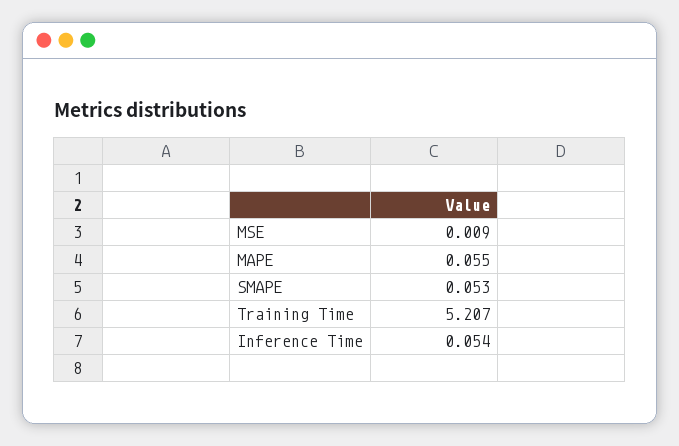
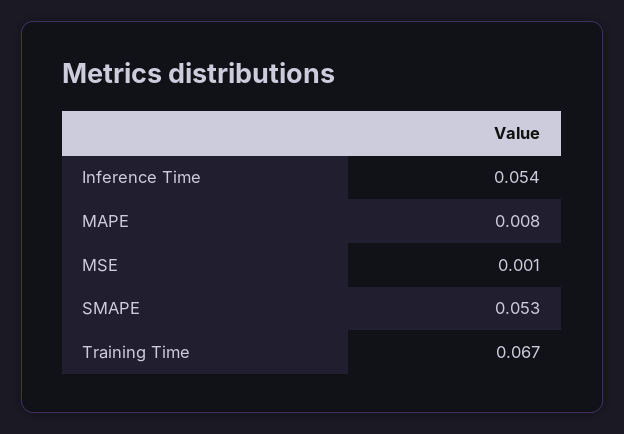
  {
-   "MSE": 0.009,
+   "MSE": 0.001,
-   "MAPE": 0.055,
+   "MAPE": 0.008,
    "SMAPE": 0.053,
-   "Training Time": 5.207,
+   "Training Time": 0.067,
    "Inference Time": 0.054
  }

